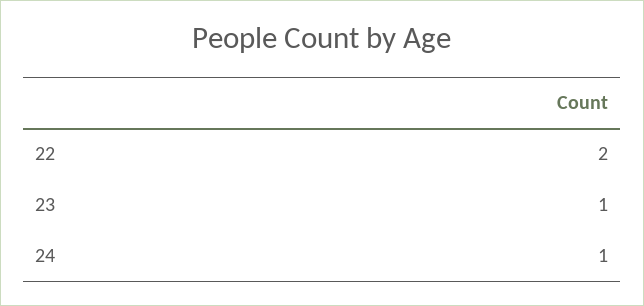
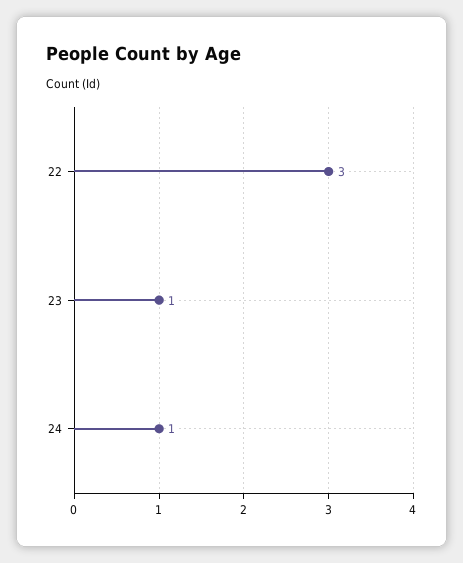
  {
-   "22": 2,
+   "22": 3,
    "23": 1,
    "24": 1
  }

